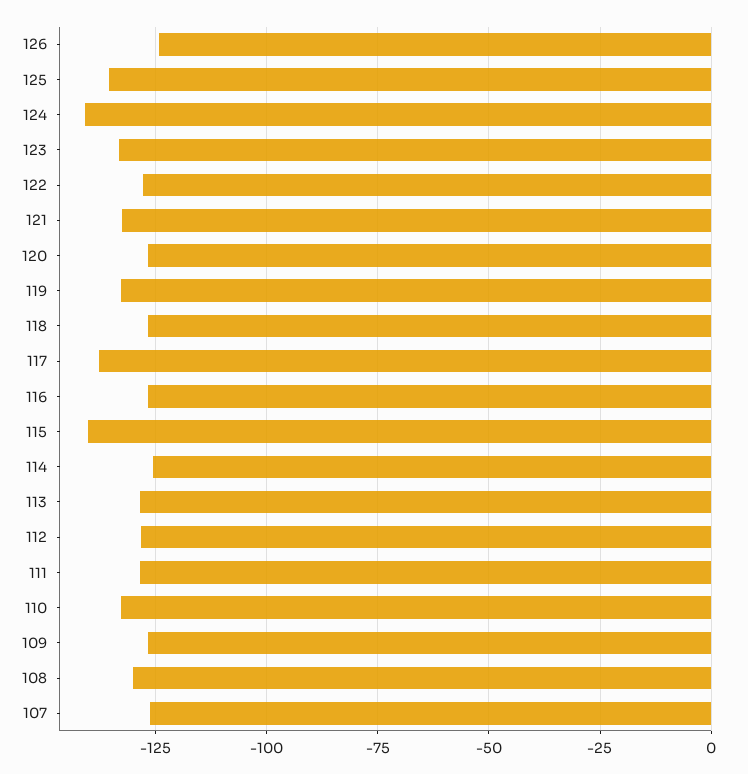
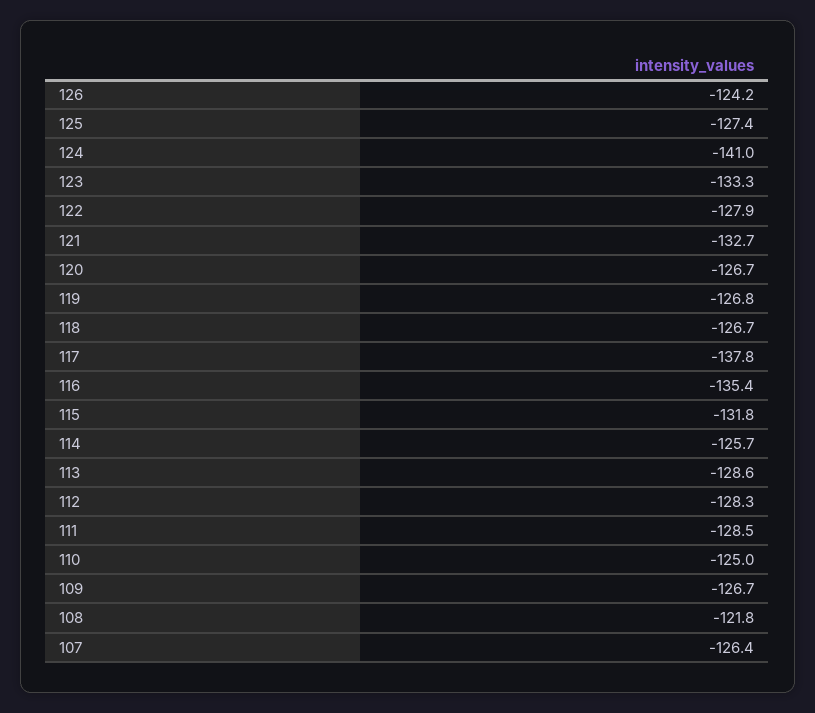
  {
    "126": -124.2,
-   "125": -135,
+   "125": -127.4,
    "124": -141,
    "123": -133.3,
    "122": -127.9,
    "121": -132.7,
    "120": -126.7,
-   "119": -132.5,
+   "119": -126.8,
    "118": -126.7,
    "117": -137.8,
-   "116": -127.5,
+   "116": -135.4,
-   "115": -140,
+   "115": -131.8,
    "114": -125.7,
    "113": -128.6,
    "112": -128.3,
    "111": -128.5,
-   "110": -132.5,
+   "110": -125,
    "109": -126.7,
-   "108": -130,
+   "108": -121.8,
    "107": -126.4
  }

